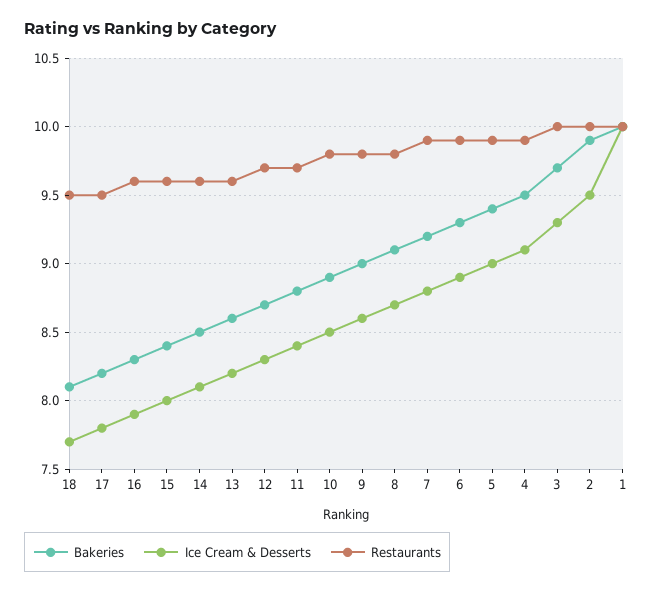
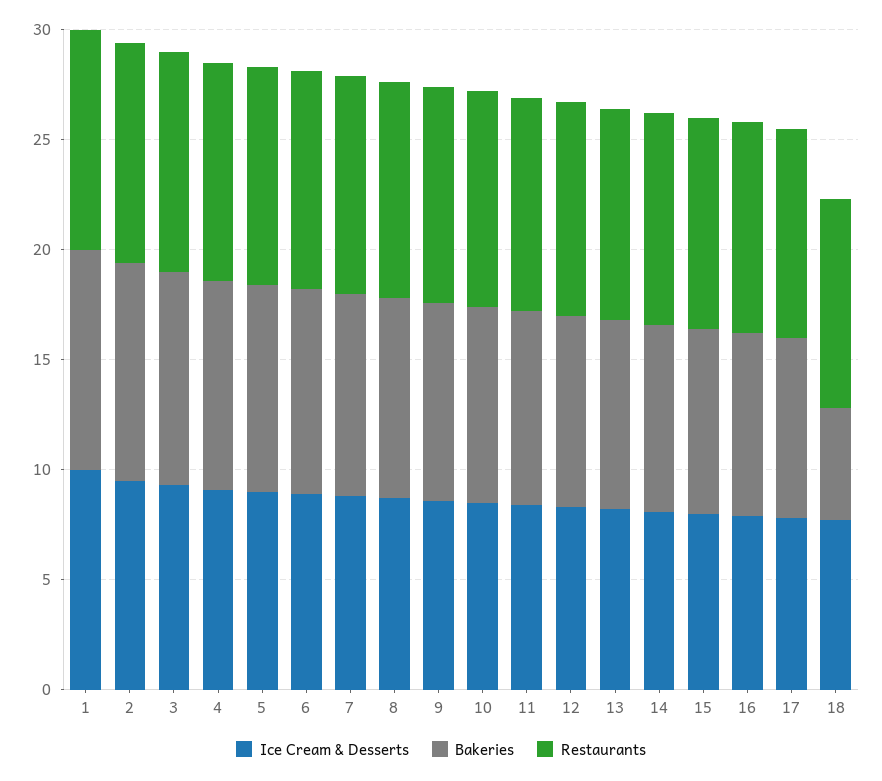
  {
    "Bakeries": {
-     "18": 8.1,
+     "18": 5,
      "17": 8.2,
      "16": 8.3,
      "15": 8.4,
      "14": 8.5,
      "13": 8.6,
      "12": 8.7,
      "11": 8.8,
      "10": 8.9,
      "9": 9,
      "8": 9.1,
      "7": 9.2,
      "6": 9.3,
      "5": 9.4,
      "4": 9.5,
      "3": 9.7,
      "2": 9.9,
      "1": 10
    },
    "Ice Cream & Desserts": {
      "18": 7.7,
      "17": 7.8,
      "16": 7.9,
      "15": 8,
      "14": 8.1,
      "13": 8.2,
      "12": 8.3,
      "11": 8.4,
      "10": 8.5,
      "9": 8.6,
      "8": 8.7,
      "7": 8.8,
      "6": 8.9,
      "5": 9,
      "4": 9.1,
      "3": 9.3,
      "2": 9.5,
      "1": 10
    },
    "Restaurants": {
      "18": 9.5,
      "17": 9.5,
      "16": 9.6,
      "15": 9.6,
      "14": 9.6,
      "13": 9.6,
      "12": 9.7,
      "11": 9.7,
      "10": 9.8,
      "9": 9.8,
      "8": 9.8,
      "7": 9.9,
      "6": 9.9,
      "5": 9.9,
      "4": 9.9,
      "3": 10,
      "2": 10,
      "1": 10
    }
  }

